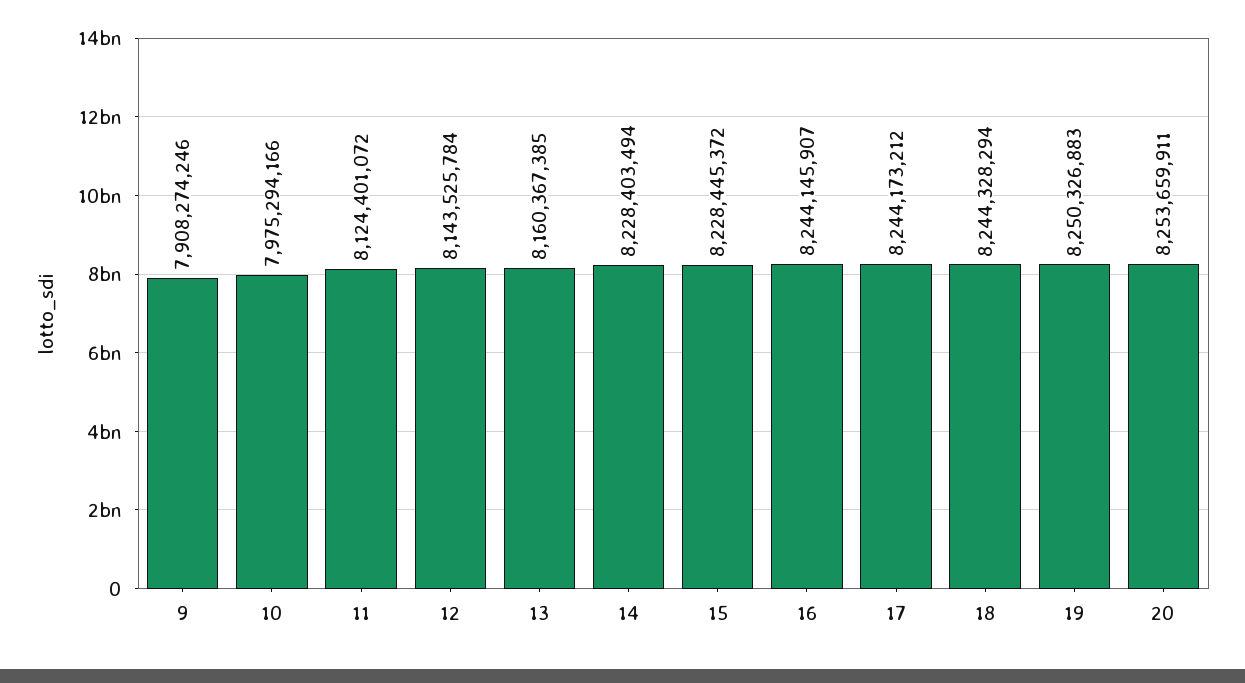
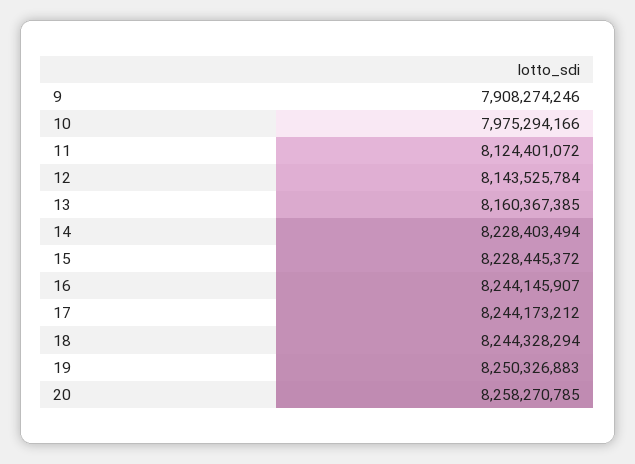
  {
    "9": 7908274246,
    "10": 7975294166,
    "11": 8124401072,
    "12": 8143525784,
    "13": 8160367385,
    "14": 8228403494,
    "15": 8228445372,
    "16": 8244145907,
    "17": 8244173212,
    "18": 8244328294,
    "19": 8250326883,
-   "20": 8253659911
+   "20": 8258270785
  }

